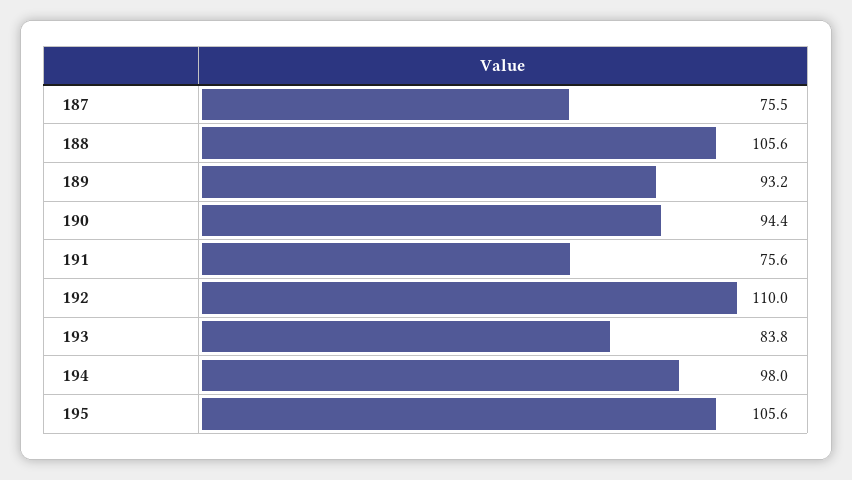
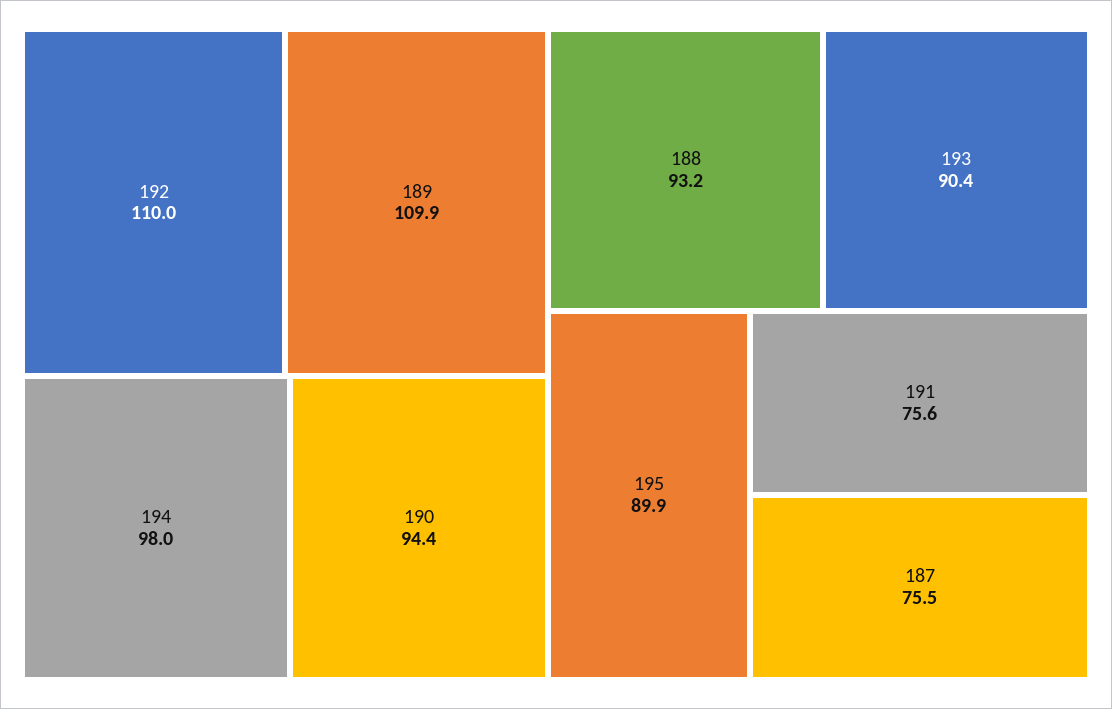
  {
    "187": 75.5,
-   "188": 105.6,
+   "188": 93.2,
-   "189": 93.2,
+   "189": 109.9,
    "190": 94.4,
    "191": 75.6,
    "192": 110,
-   "193": 83.8,
+   "193": 90.4,
    "194": 98,
-   "195": 105.6
+   "195": 89.9
  }

